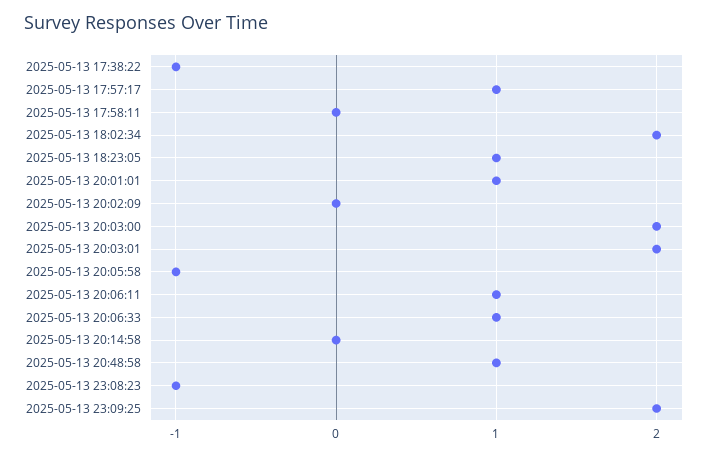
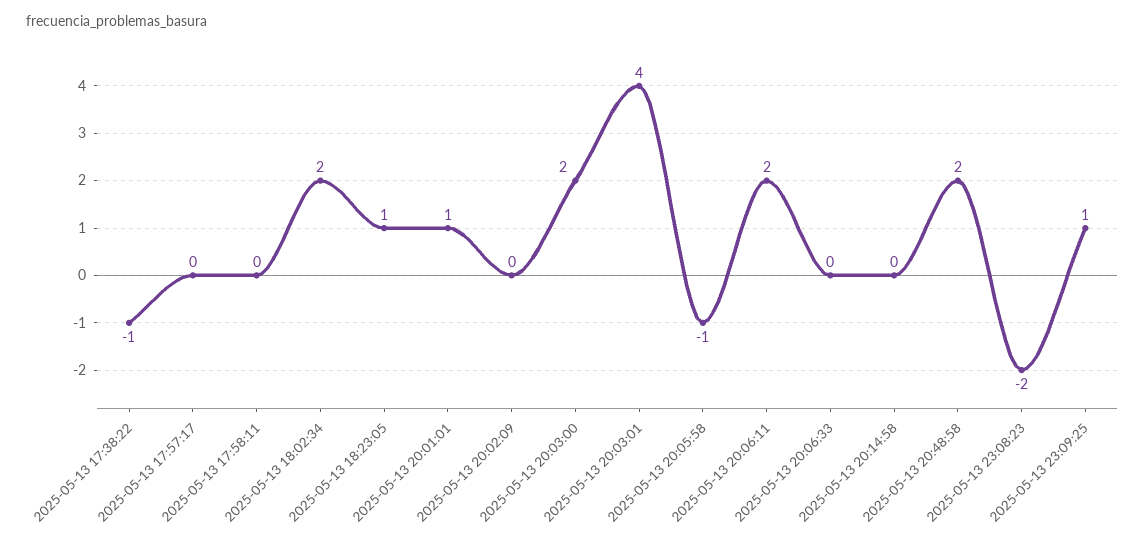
  {
    "2025-05-13 17:38:22": -1,
-   "2025-05-13 17:57:17": 1,
+   "2025-05-13 17:57:17": 0,
    "2025-05-13 17:58:11": 0,
    "2025-05-13 18:02:34": 2,
    "2025-05-13 18:23:05": 1,
    "2025-05-13 20:01:01": 1,
    "2025-05-13 20:02:09": 0,
    "2025-05-13 20:03:00": 2,
-   "2025-05-13 20:03:01": 2,
+   "2025-05-13 20:03:01": 4,
    "2025-05-13 20:05:58": -1,
-   "2025-05-13 20:06:11": 1,
+   "2025-05-13 20:06:11": 2,
-   "2025-05-13 20:06:33": 1,
+   "2025-05-13 20:06:33": 0,
    "2025-05-13 20:14:58": 0,
-   "2025-05-13 20:48:58": 1,
+   "2025-05-13 20:48:58": 2,
-   "2025-05-13 23:08:23": -1,
+   "2025-05-13 23:08:23": -2,
-   "2025-05-13 23:09:25": 2
+   "2025-05-13 23:09:25": 1
  }

